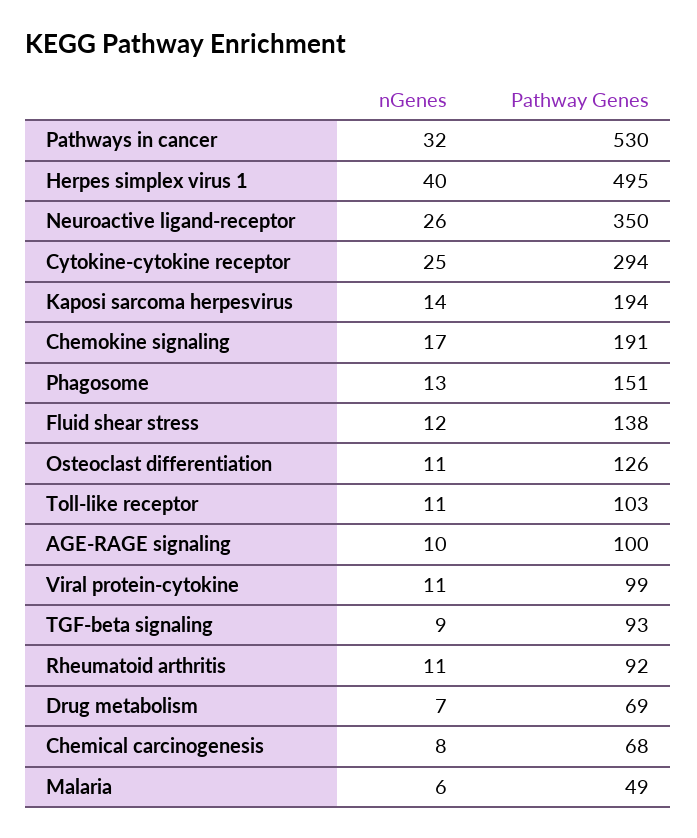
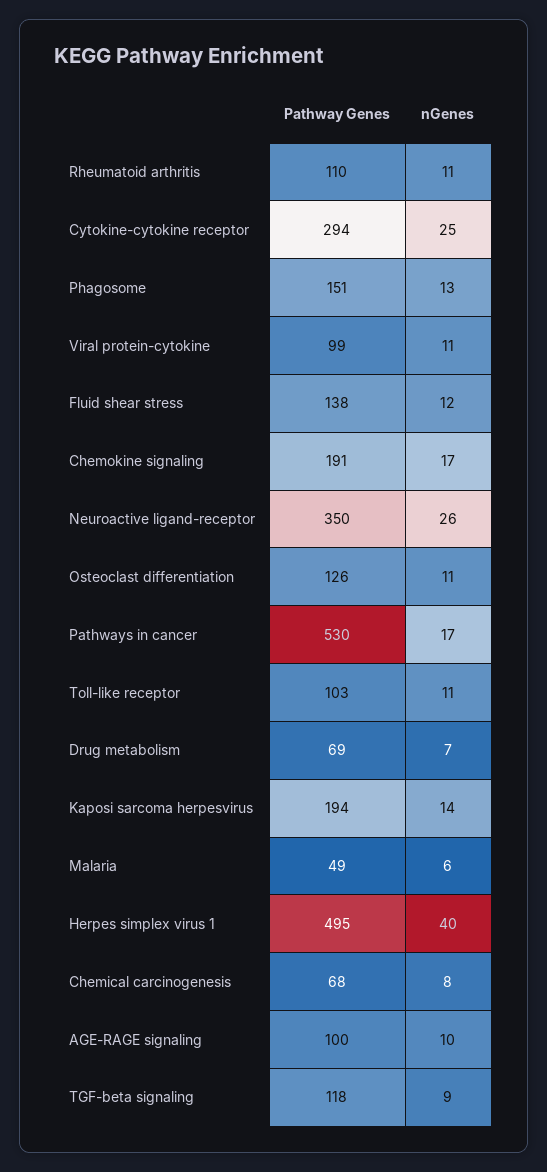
  {
    "nGenes": {
-     "Pathways in cancer": 32,
+     "Pathways in cancer": 17,
      "Herpes simplex virus 1": 40,
      "Neuroactive ligand-receptor": 26,
      "Cytokine-cytokine receptor": 25,
      "Kaposi sarcoma herpesvirus": 14,
      "Chemokine signaling": 17,
      "Phagosome": 13,
      "Fluid shear stress": 12,
      "Osteoclast differentiation": 11,
      "Toll-like receptor": 11,
      "AGE-RAGE signaling": 10,
      "Viral protein-cytokine": 11,
      "TGF-beta signaling": 9,
      "Rheumatoid arthritis": 11,
      "Drug metabolism": 7,
      "Chemical carcinogenesis": 8,
      "Malaria": 6
    },
    "Pathway Genes": {
      "Pathways in cancer": 530,
      "Herpes simplex virus 1": 495,
      "Neuroactive ligand-receptor": 350,
      "Cytokine-cytokine receptor": 294,
      "Kaposi sarcoma herpesvirus": 194,
      "Chemokine signaling": 191,
      "Phagosome": 151,
      "Fluid shear stress": 138,
      "Osteoclast differentiation": 126,
      "Toll-like receptor": 103,
      "AGE-RAGE signaling": 100,
      "Viral protein-cytokine": 99,
-     "TGF-beta signaling": 93,
+     "TGF-beta signaling": 118,
-     "Rheumatoid arthritis": 92,
+     "Rheumatoid arthritis": 110,
      "Drug metabolism": 69,
      "Chemical carcinogenesis": 68,
      "Malaria": 49
    }
  }

